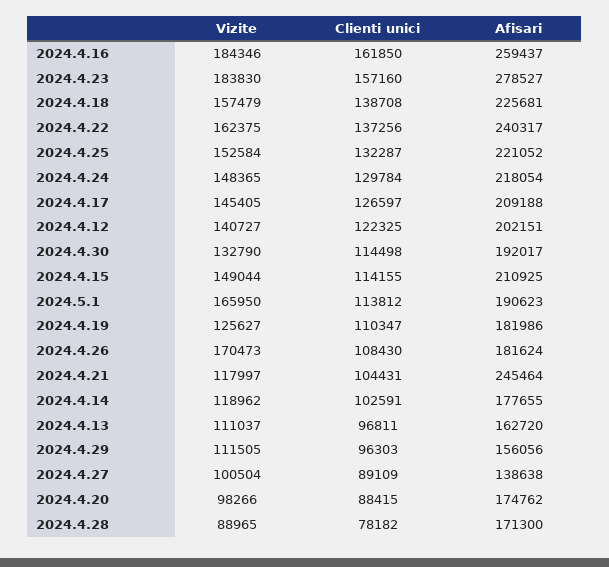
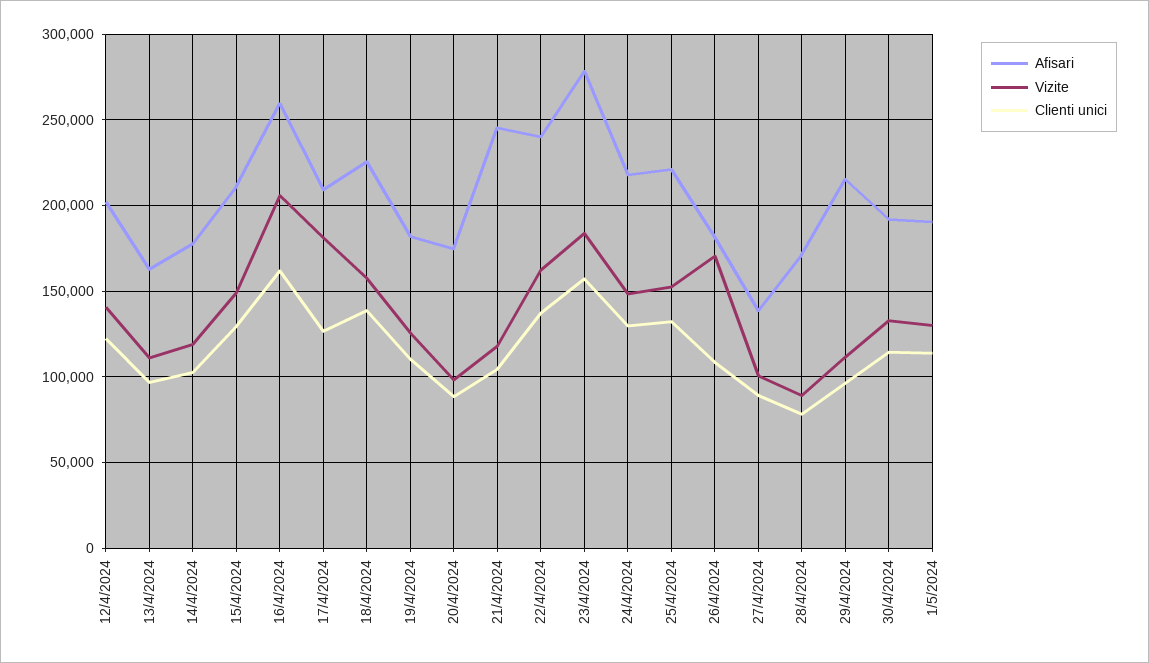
  {
    "Vizite": {
-     "2024.4.16": 184346,
+     "2024.4.16": 205000,
      "2024.4.23": 183830,
      "2024.4.18": 157479,
      "2024.4.22": 162375,
      "2024.4.25": 152584,
      "2024.4.24": 148365,
-     "2024.4.17": 145405,
+     "2024.4.17": 180000,
      "2024.4.12": 140727,
      "2024.4.30": 132790,
      "2024.4.15": 149044,
-     "2024.5.1": 165950,
+     "2024.5.1": 130000,
      "2024.4.19": 125627,
      "2024.4.26": 170473,
      "2024.4.21": 117997,
      "2024.4.14": 118962,
      "2024.4.13": 111037,
      "2024.4.29": 111505,
      "2024.4.27": 100504,
      "2024.4.20": 98266,
      "2024.4.28": 88965
    },
    "Clienti unici": {
      "2024.4.16": 161850,
      "2024.4.23": 157160,
      "2024.4.18": 138708,
      "2024.4.22": 137256,
      "2024.4.25": 132287,
      "2024.4.24": 129784,
      "2024.4.17": 126597,
      "2024.4.12": 122325,
      "2024.4.30": 114498,
-     "2024.4.15": 114155,
+     "2024.4.15": 130000,
      "2024.5.1": 113812,
      "2024.4.19": 110347,
      "2024.4.26": 108430,
      "2024.4.21": 104431,
      "2024.4.14": 102591,
      "2024.4.13": 96811,
      "2024.4.29": 96303,
      "2024.4.27": 89109,
      "2024.4.20": 88415,
      "2024.4.28": 78182
    },
    "Afisari": {
      "2024.4.16": 259437,
      "2024.4.23": 278527,
      "2024.4.18": 225681,
      "2024.4.22": 240317,
      "2024.4.25": 221052,
      "2024.4.24": 218054,
      "2024.4.17": 209188,
      "2024.4.12": 202151,
      "2024.4.30": 192017,
      "2024.4.15": 210925,
      "2024.5.1": 190623,
      "2024.4.19": 181986,
      "2024.4.26": 181624,
      "2024.4.21": 245464,
      "2024.4.14": 177655,
      "2024.4.13": 162720,
-     "2024.4.29": 156056,
+     "2024.4.29": 215000,
      "2024.4.27": 138638,
      "2024.4.20": 174762,
      "2024.4.28": 171300
    }
  }

